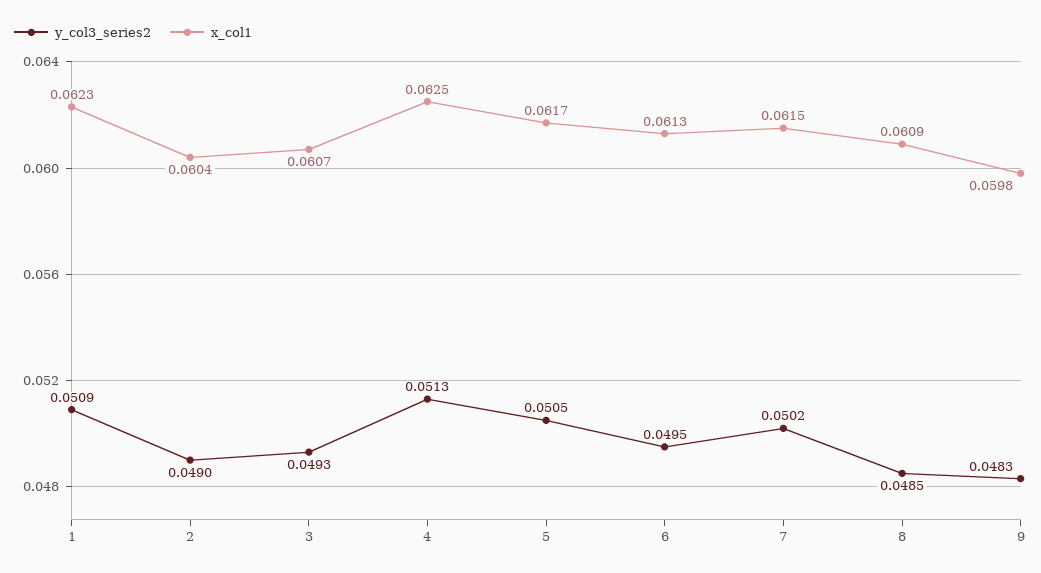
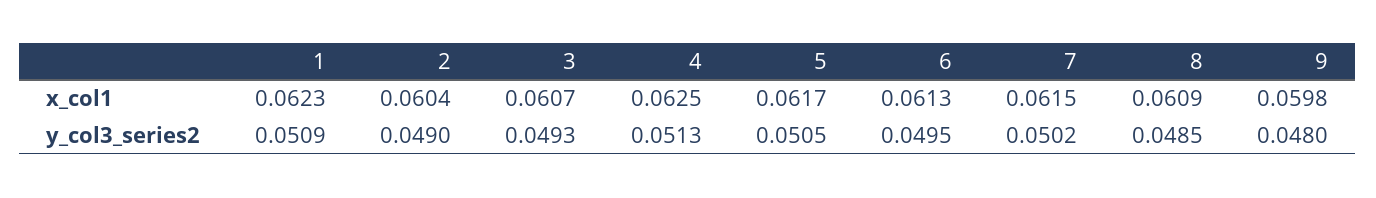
  {
    "y_col3_series2": {
      "1": 0.0509,
      "2": 0.049,
      "3": 0.0493,
      "4": 0.0513,
      "5": 0.0505,
      "6": 0.0495,
      "7": 0.0502,
      "8": 0.0485,
-     "9": 0.0483
+     "9": 0.048
    },
    "x_col1": {
      "1": 0.0623,
      "2": 0.0604,
      "3": 0.0607,
      "4": 0.0625,
      "5": 0.0617,
      "6": 0.0613,
      "7": 0.0615,
      "8": 0.0609,
      "9": 0.0598
    }
  }

